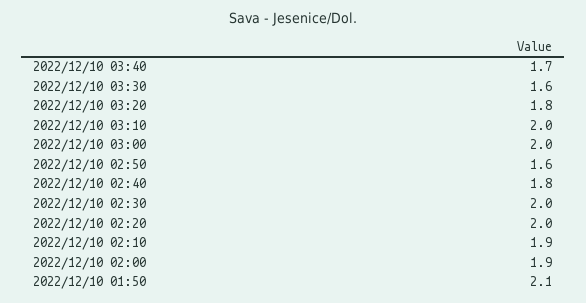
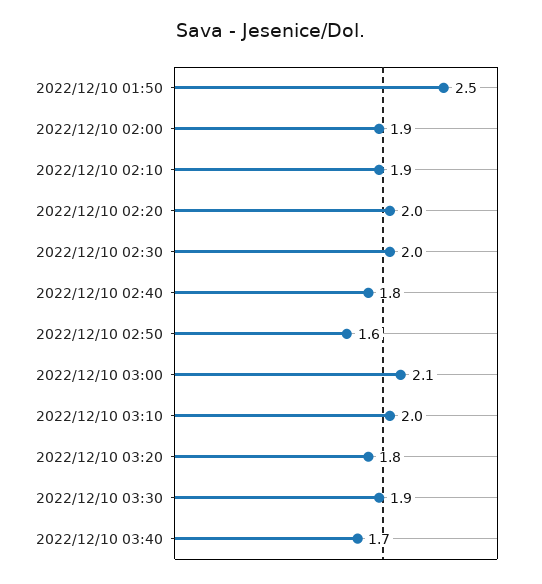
  {
    "2022/12/10 03:40": 1.7,
-   "2022/12/10 03:30": 1.6,
+   "2022/12/10 03:30": 1.9,
    "2022/12/10 03:20": 1.8,
    "2022/12/10 03:10": 2,
-   "2022/12/10 03:00": 2,
+   "2022/12/10 03:00": 2.1,
    "2022/12/10 02:50": 1.6,
    "2022/12/10 02:40": 1.8,
    "2022/12/10 02:30": 2,
    "2022/12/10 02:20": 2,
    "2022/12/10 02:10": 1.9,
    "2022/12/10 02:00": 1.9,
-   "2022/12/10 01:50": 2.1
+   "2022/12/10 01:50": 2.5
  }

